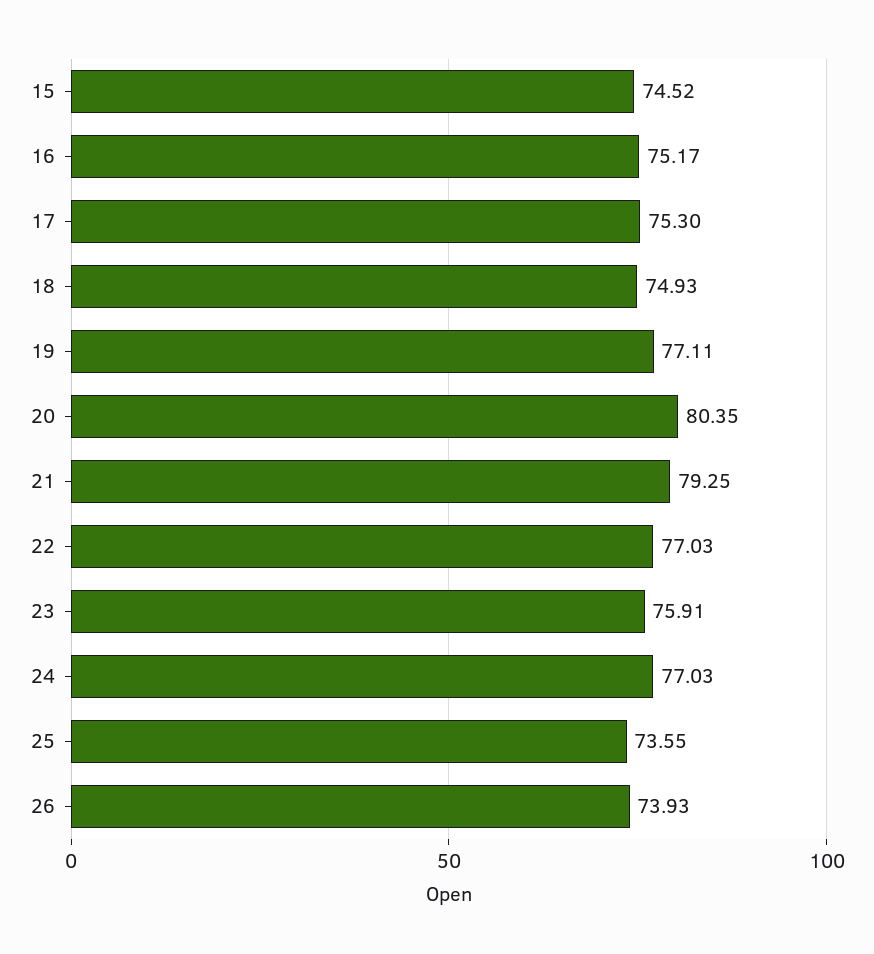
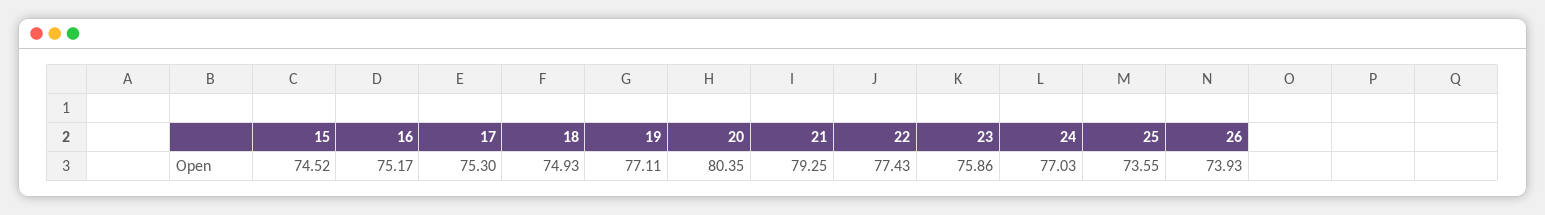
  {
    "15": 74.52,
    "16": 75.17,
    "17": 75.3,
    "18": 74.93,
    "19": 77.11,
    "20": 80.35,
    "21": 79.25,
-   "22": 77.03,
+   "22": 77.43,
-   "23": 75.91,
+   "23": 75.86,
    "24": 77.03,
    "25": 73.55,
    "26": 73.93
  }

